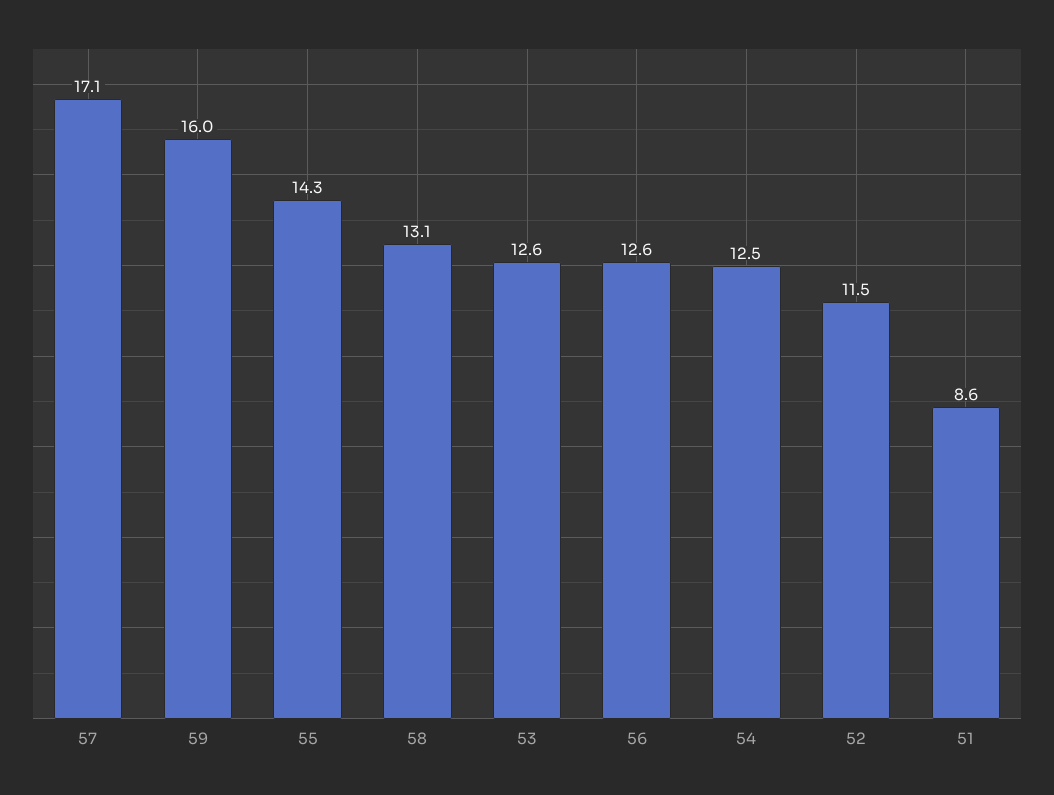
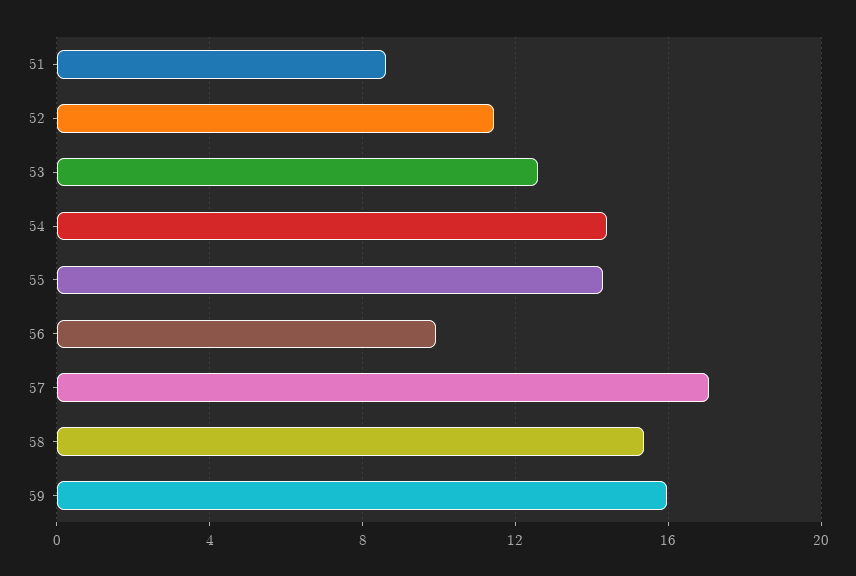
  {
    "57": 17.1,
    "59": 16,
    "55": 14.3,
-   "58": 13.1,
+   "58": 15.5,
    "53": 12.6,
-   "56": 12.6,
+   "56": 10,
-   "54": 12.5,
+   "54": 14.5,
    "52": 11.5,
    "51": 8.6
  }

